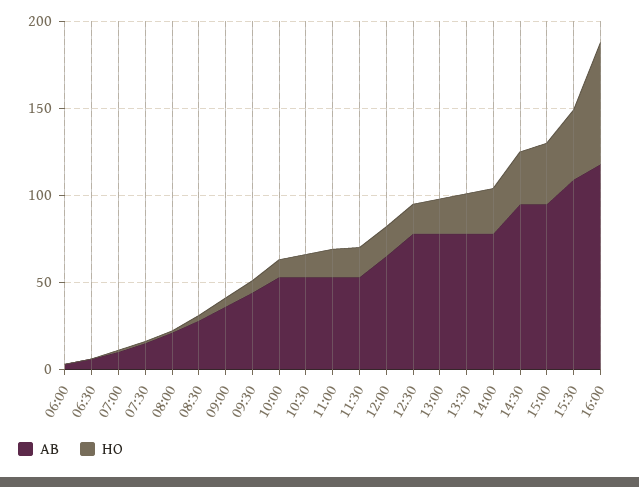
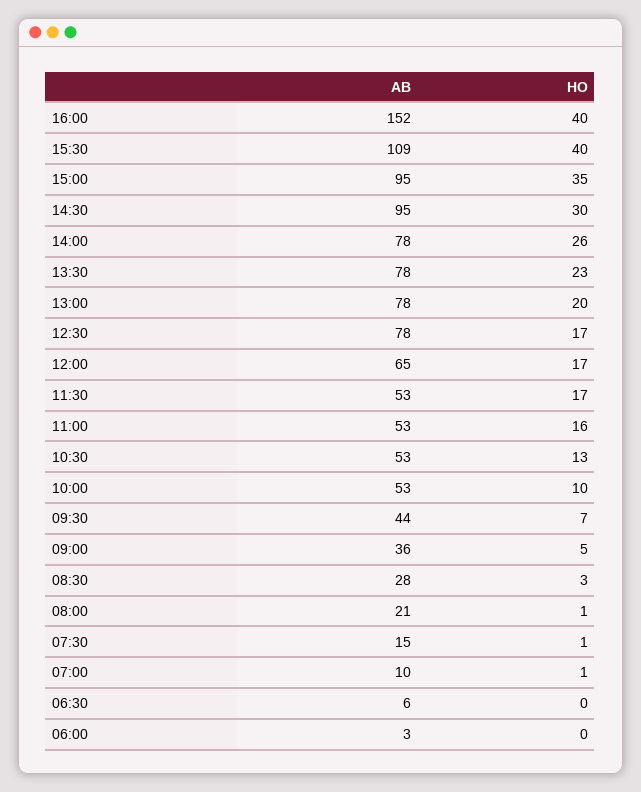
  {
    "AB": {
      "06:00": 3,
      "06:30": 6,
      "07:00": 10,
      "07:30": 15,
      "08:00": 21,
      "08:30": 28,
      "09:00": 36,
      "09:30": 44,
      "10:00": 53,
      "10:30": 53,
      "11:00": 53,
      "11:30": 53,
      "12:00": 65,
      "12:30": 78,
      "13:00": 78,
      "13:30": 78,
      "14:00": 78,
      "14:30": 95,
      "15:00": 95,
      "15:30": 109,
-     "16:00": 120
+     "16:00": 152
    },
    "HO": {
      "06:00": 0,
      "06:30": 0,
      "07:00": 1,
      "07:30": 1,
      "08:00": 1,
      "08:30": 3,
      "09:00": 5,
      "09:30": 7,
      "10:00": 10,
      "10:30": 13,
      "11:00": 16,
      "11:30": 17,
      "12:00": 17,
      "12:30": 17,
      "13:00": 20,
      "13:30": 23,
      "14:00": 26,
      "14:30": 30,
      "15:00": 35,
      "15:30": 40,
-     "16:00": 70
+     "16:00": 40
    }
  }

